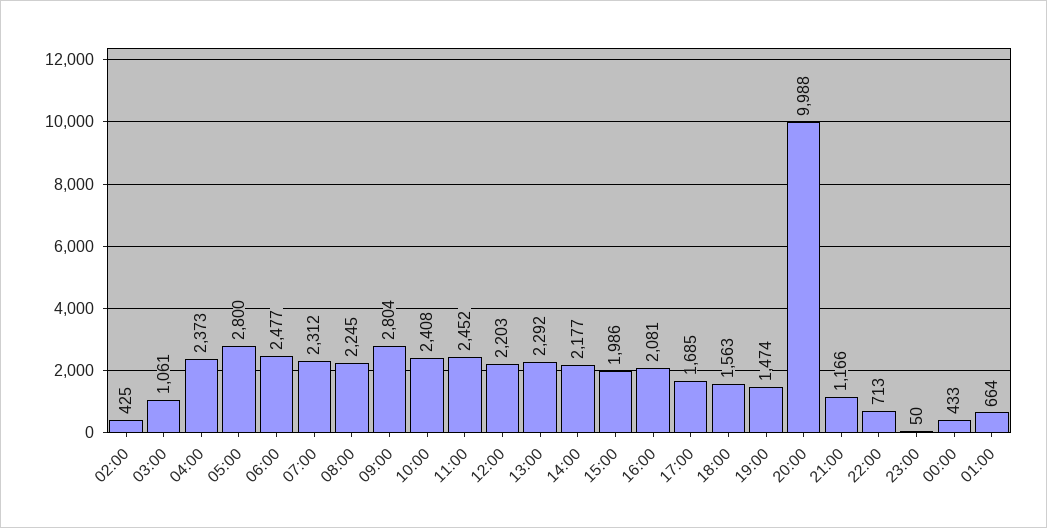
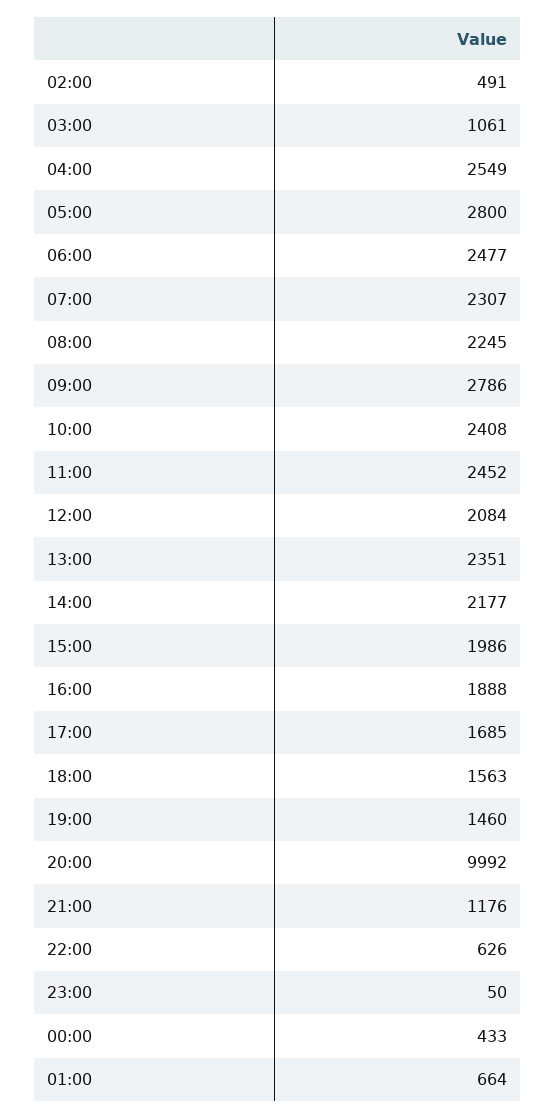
  {
-   "02:00": 425,
+   "02:00": 491,
    "03:00": 1061,
-   "04:00": 2373,
+   "04:00": 2549,
    "05:00": 2800,
    "06:00": 2477,
-   "07:00": 2312,
+   "07:00": 2307,
    "08:00": 2245,
-   "09:00": 2804,
+   "09:00": 2786,
    "10:00": 2408,
    "11:00": 2452,
-   "12:00": 2203,
+   "12:00": 2084,
-   "13:00": 2292,
+   "13:00": 2351,
    "14:00": 2177,
    "15:00": 1986,
-   "16:00": 2081,
+   "16:00": 1888,
    "17:00": 1685,
    "18:00": 1563,
-   "19:00": 1474,
+   "19:00": 1460,
-   "20:00": 9988,
+   "20:00": 9992,
-   "21:00": 1166,
+   "21:00": 1176,
-   "22:00": 713,
+   "22:00": 626,
    "23:00": 50,
    "00:00": 433,
    "01:00": 664
  }

